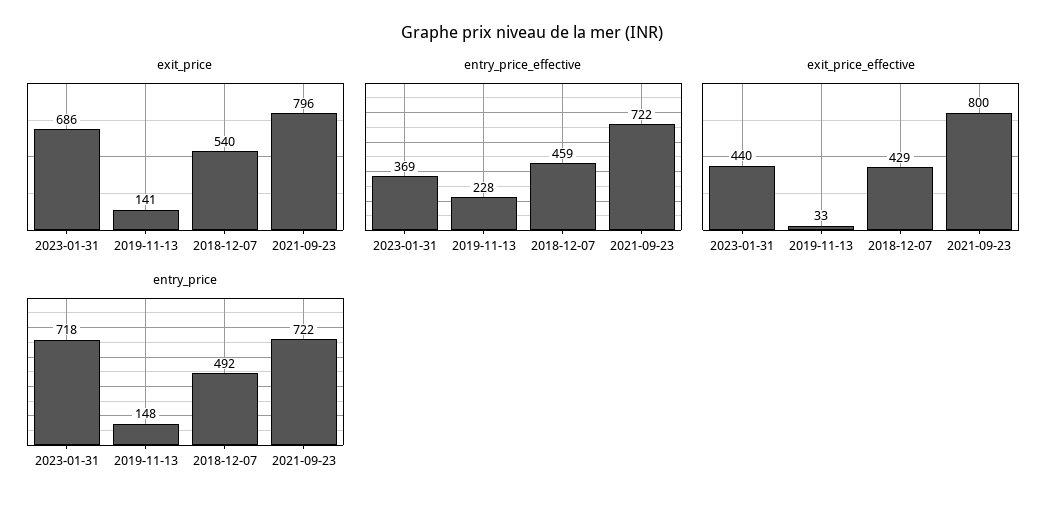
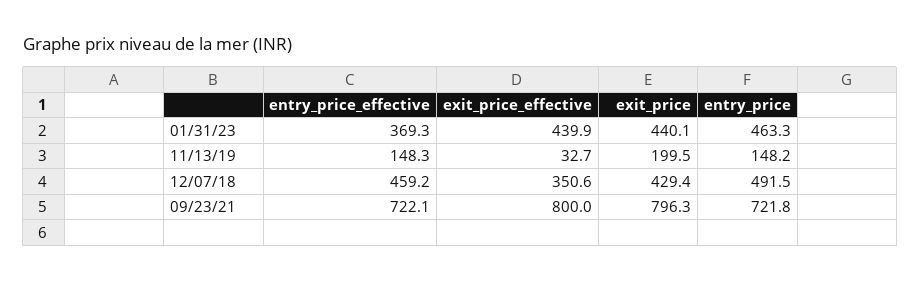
  {
    "exit_price": {
-     "2023-01-31": 686,
+     "2023-01-31": 440.1,
-     "2019-11-13": 141,
+     "2019-11-13": 199.5,
-     "2018-12-07": 540,
+     "2018-12-07": 429.4,
      "2021-09-23": 796.3
    },
    "entry_price_effective": {
      "2023-01-31": 369.3,
-     "2019-11-13": 228,
+     "2019-11-13": 148.3,
      "2018-12-07": 459.2,
      "2021-09-23": 722.1
    },
    "exit_price_effective": {
      "2023-01-31": 439.9,
      "2019-11-13": 32.7,
-     "2018-12-07": 429,
+     "2018-12-07": 350.6,
      "2021-09-23": 800
    },
    "entry_price": {
-     "2023-01-31": 718,
+     "2023-01-31": 463.3,
      "2019-11-13": 148.2,
      "2018-12-07": 491.5,
      "2021-09-23": 721.8
    }
  }

